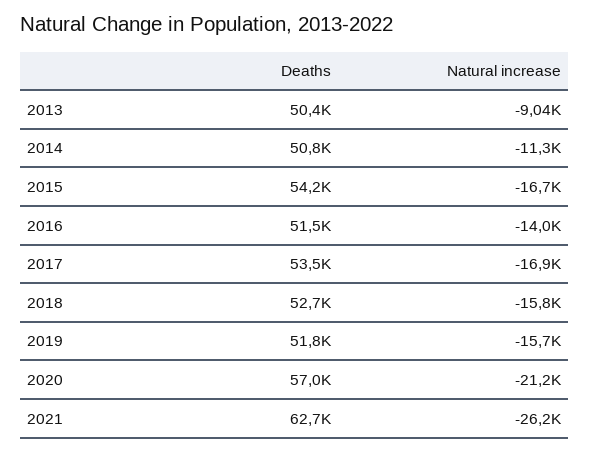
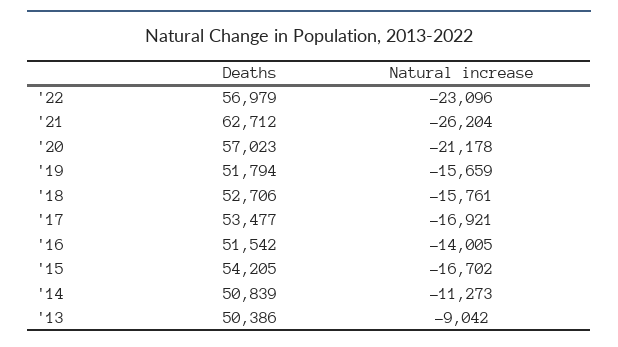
  {
    "Deaths": {
      "2013": 50386,
      "2014": 50839,
      "2015": 54205,
      "2016": 51542,
      "2017": 53477,
      "2018": 52706,
      "2019": 51794,
      "2020": 57023,
-     "2021": 62712
+     "2021": 62712,
+     "'22": 56979
    },
    "Natural increase": {
      "2013": -9042,
      "2014": -11273,
      "2015": -16702,
      "2016": -14005,
      "2017": -16921,
      "2018": -15761,
      "2019": -15659,
      "2020": -21178,
-     "2021": -26204
+     "2021": -26204,
+     "'22": -23096
    }
  }

